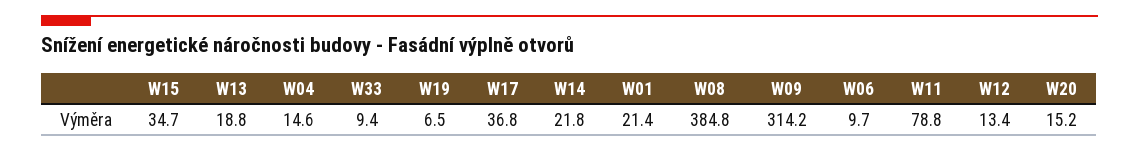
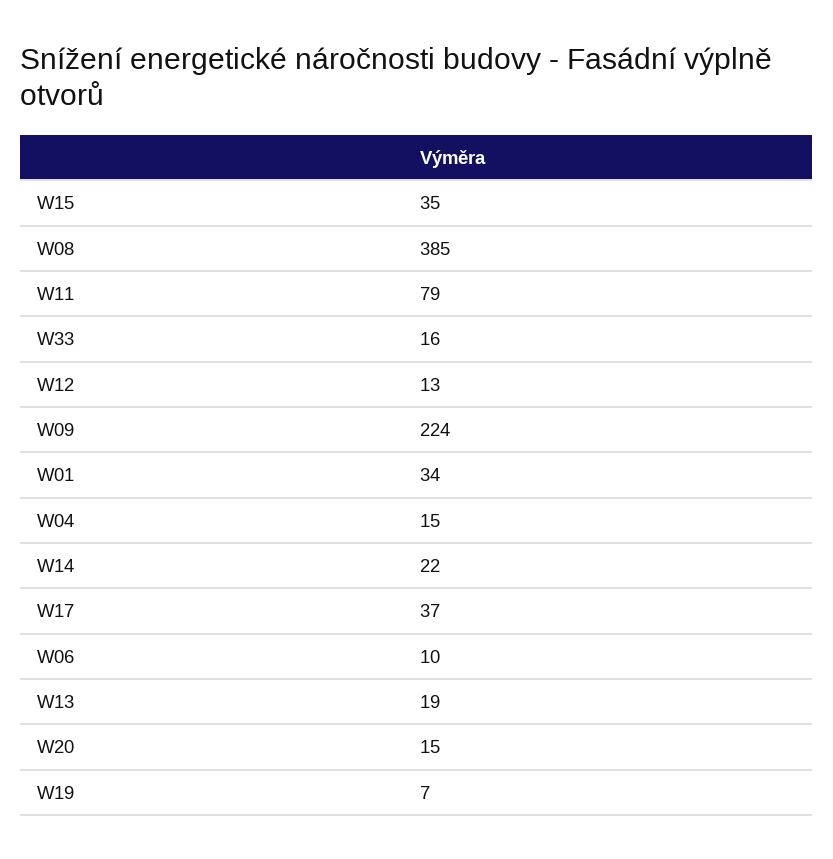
  {
    "W15": 34.7,
    "W13": 18.8,
    "W04": 14.6,
-   "W33": 9.4,
+   "W33": 16,
    "W19": 6.5,
    "W17": 36.8,
    "W14": 21.8,
-   "W01": 21.4,
+   "W01": 34,
    "W08": 384.8,
-   "W09": 314.2,
+   "W09": 224,
    "W06": 9.7,
    "W11": 78.8,
    "W12": 13.4,
    "W20": 15.2
  }

